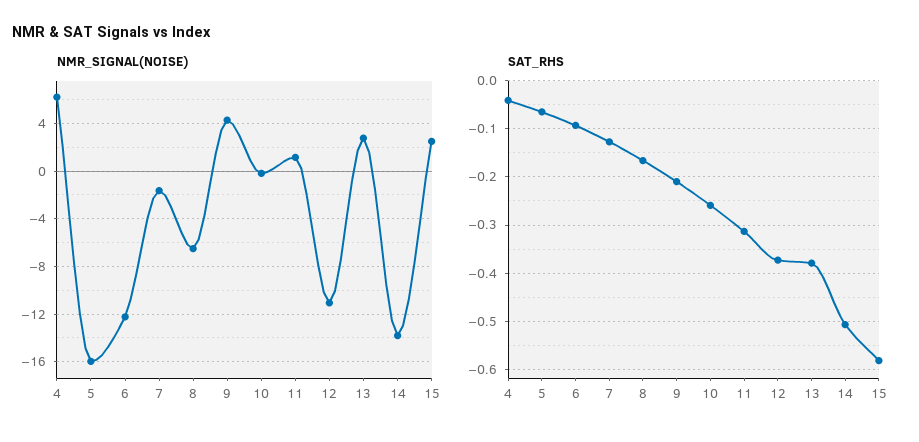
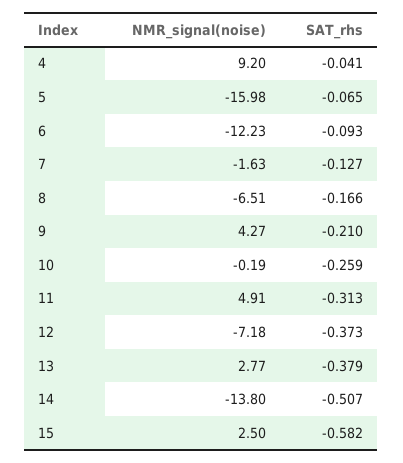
  {
    "NMR_SIGNAL(NOISE)": {
-     "4": 6,
+     "4": 9.2,
      "5": -15.98,
      "6": -12.23,
      "7": -1.63,
      "8": -6.51,
      "9": 4.27,
      "10": -0.19,
-     "11": 1,
+     "11": 4.91,
-     "12": -11,
+     "12": -7.18,
      "13": 2.77,
      "14": -13.8,
      "15": 2.5
    },
    "SAT_RHS": {
      "4": -0.041,
      "5": -0.065,
      "6": -0.093,
      "7": -0.127,
      "8": -0.166,
      "9": -0.21,
      "10": -0.259,
      "11": -0.313,
      "12": -0.373,
      "13": -0.379,
      "14": -0.507,
      "15": -0.582
    }
  }

